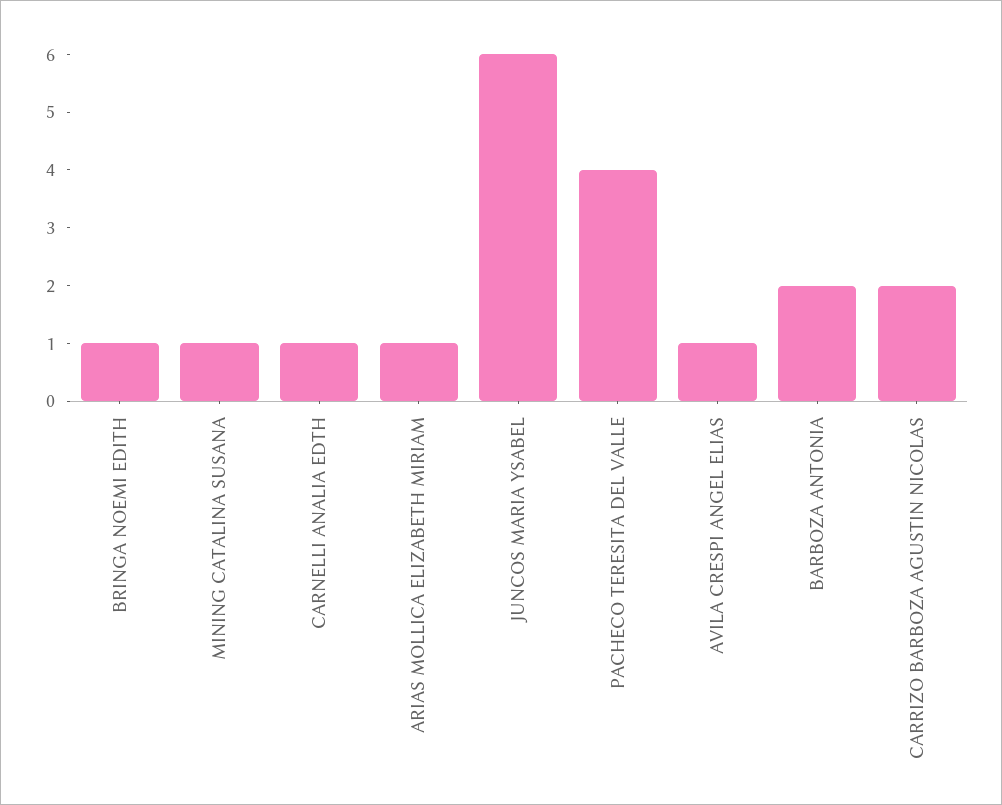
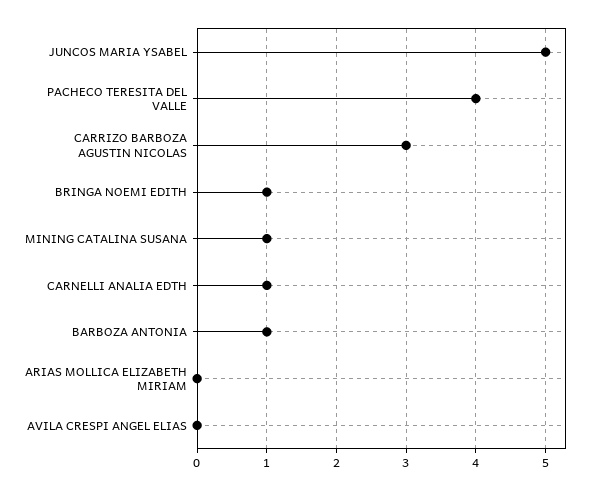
  {
    "BRINGA NOEMI EDITH": 1,
    "MINING CATALINA SUSANA": 1,
    "CARNELLI ANALIA EDTH": 1,
-   "ARIAS MOLLICA ELIZABETH MIRIAM": 1,
+   "ARIAS MOLLICA ELIZABETH MIRIAM": 0,
-   "JUNCOS MARIA YSABEL": 6,
+   "JUNCOS MARIA YSABEL": 5,
    "PACHECO TERESITA DEL VALLE": 4,
-   "AVILA CRESPI ANGEL ELIAS": 1,
+   "AVILA CRESPI ANGEL ELIAS": 0,
-   "BARBOZA ANTONIA": 2,
+   "BARBOZA ANTONIA": 1,
-   "CARRIZO BARBOZA AGUSTIN NICOLAS": 2
+   "CARRIZO BARBOZA AGUSTIN NICOLAS": 3
  }

